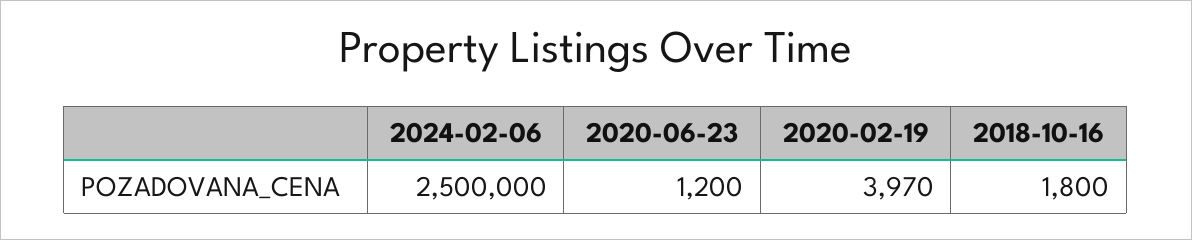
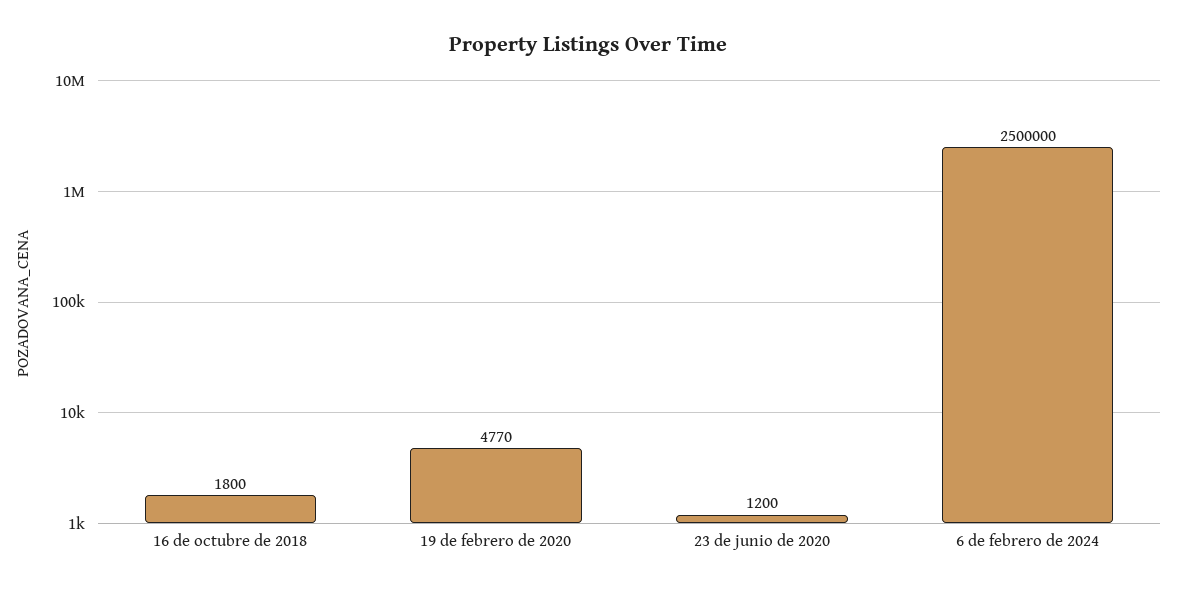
  {
    "2024-02-06": 2500000,
    "2020-06-23": 1200,
-   "2020-02-19": 3970,
+   "2020-02-19": 4770,
    "2018-10-16": 1800
  }

